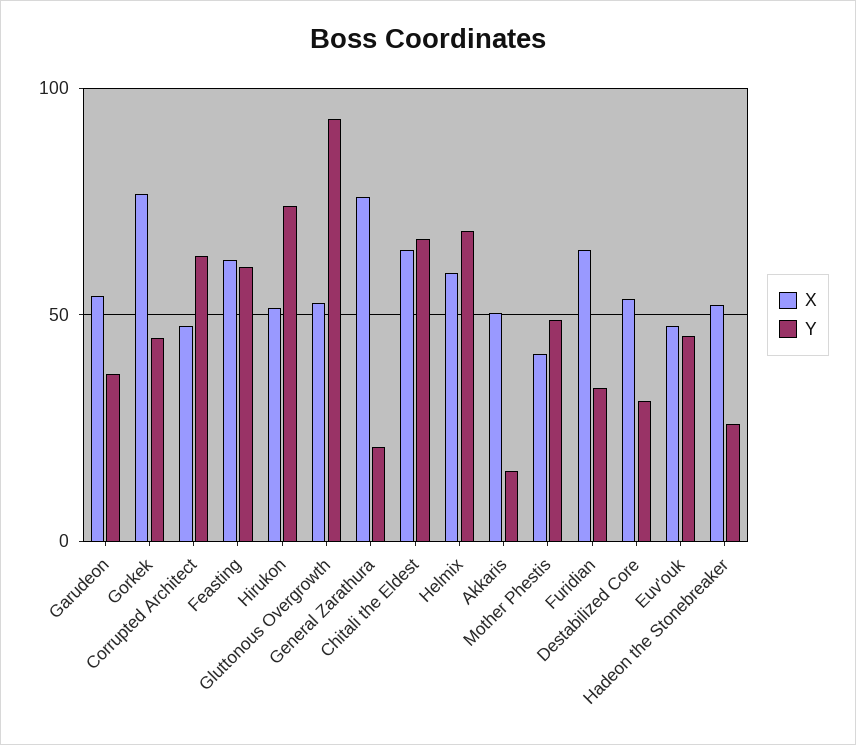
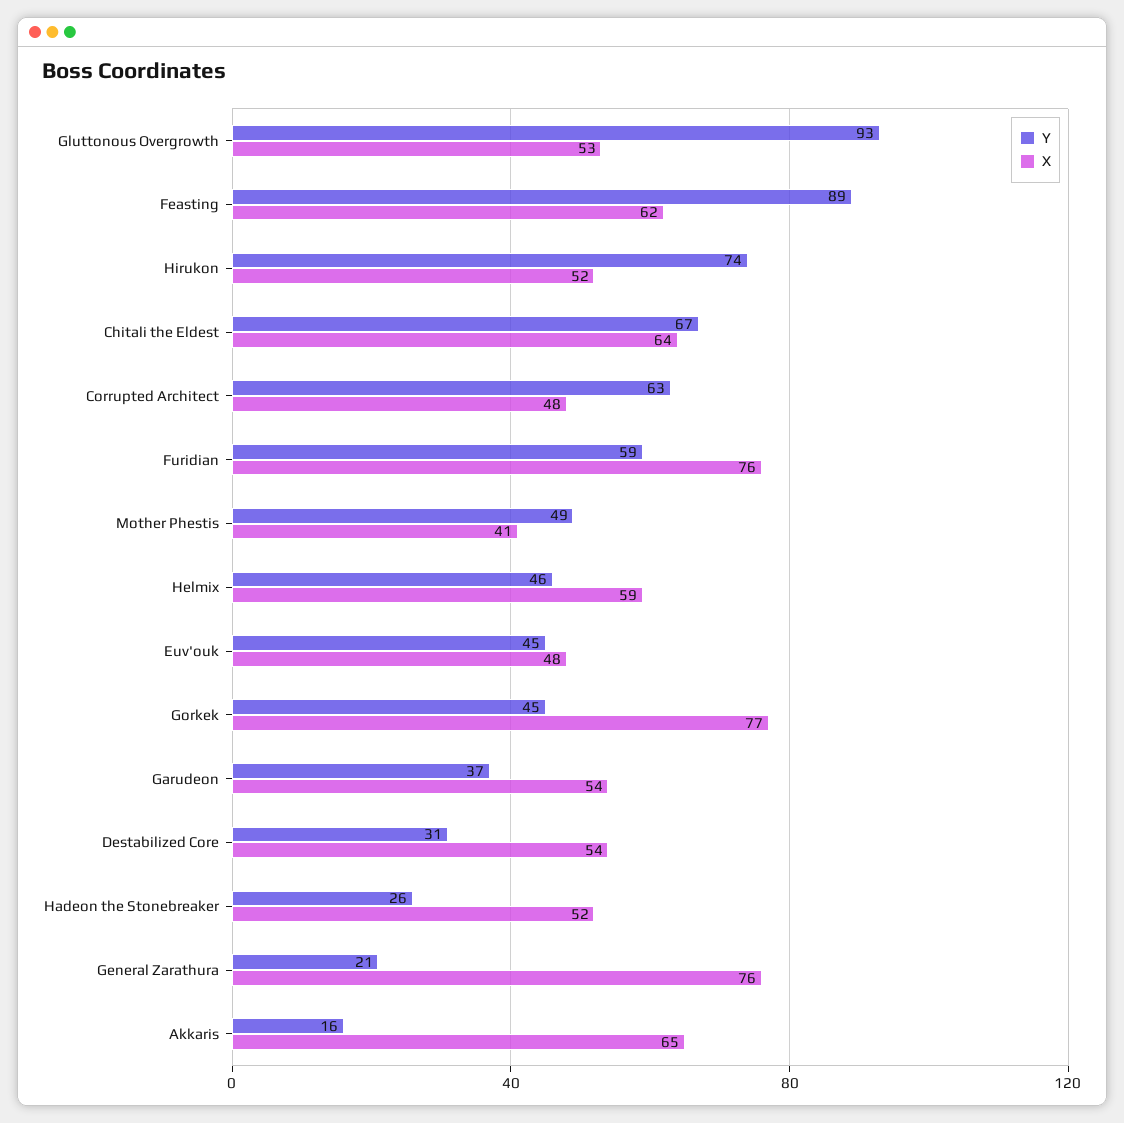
  {
    "X": {
      "Garudeon": 54,
      "Gorkek": 77,
      "Corrupted Architect": 48,
      "Feasting": 62,
      "Hirukon": 52,
      "Gluttonous Overgrowth": 53,
      "General Zarathura": 76,
      "Chitali the Eldest": 64,
      "Helmix": 59,
-     "Akkaris": 50,
+     "Akkaris": 65,
      "Mother Phestis": 41,
-     "Furidian": 65,
+     "Furidian": 76,
      "Destabilized Core": 54,
      "Euv'ouk": 48,
      "Hadeon the Stonebreaker": 52
    },
    "Y": {
      "Garudeon": 37,
      "Gorkek": 45,
      "Corrupted Architect": 63,
-     "Feasting": 60,
+     "Feasting": 89,
      "Hirukon": 74,
      "Gluttonous Overgrowth": 93,
      "General Zarathura": 21,
      "Chitali the Eldest": 67,
-     "Helmix": 70,
+     "Helmix": 46,
      "Akkaris": 16,
      "Mother Phestis": 49,
-     "Furidian": 35,
+     "Furidian": 59,
      "Destabilized Core": 31,
      "Euv'ouk": 45,
      "Hadeon the Stonebreaker": 26
    }
  }

